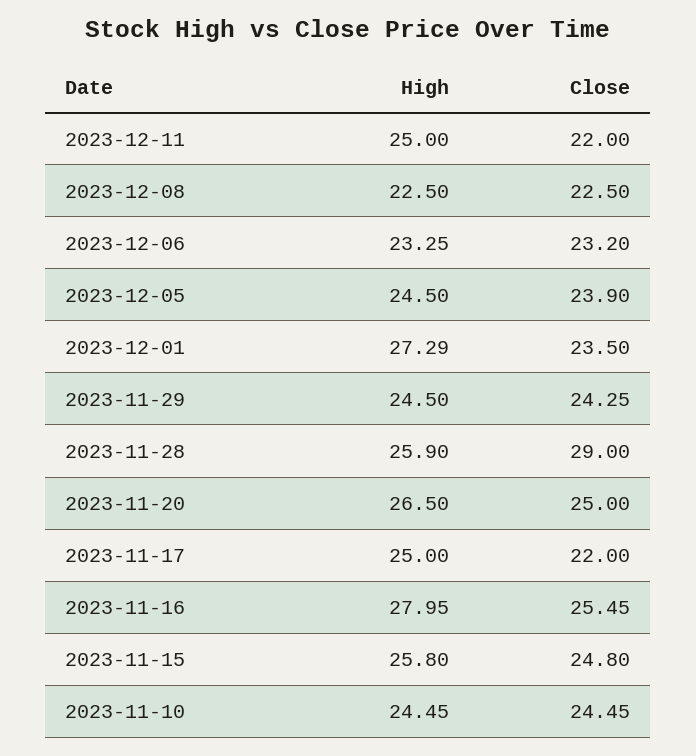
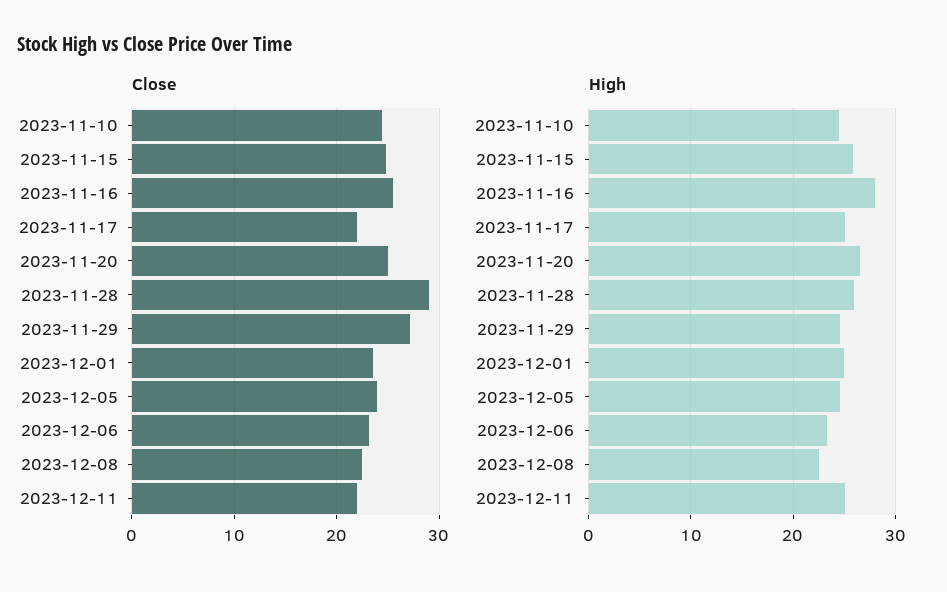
  {
    "High": {
      "2023-12-11": 25,
      "2023-12-08": 22.5,
      "2023-12-06": 23.25,
      "2023-12-05": 24.5,
-     "2023-12-01": 27.29,
+     "2023-12-01": 25,
      "2023-11-29": 24.5,
      "2023-11-28": 25.9,
      "2023-11-20": 26.5,
      "2023-11-17": 25,
      "2023-11-16": 27.95,
      "2023-11-15": 25.8,
      "2023-11-10": 24.45
    },
    "Close": {
      "2023-12-11": 22,
      "2023-12-08": 22.5,
      "2023-12-06": 23.2,
      "2023-12-05": 23.9,
      "2023-12-01": 23.5,
-     "2023-11-29": 24.25,
+     "2023-11-29": 27,
      "2023-11-28": 29,
      "2023-11-20": 25,
      "2023-11-17": 22,
      "2023-11-16": 25.45,
      "2023-11-15": 24.8,
      "2023-11-10": 24.45
    }
  }

